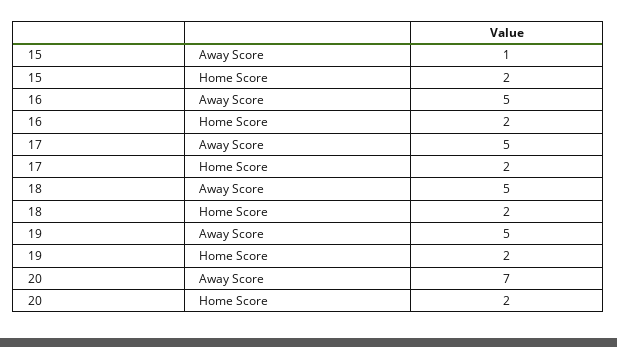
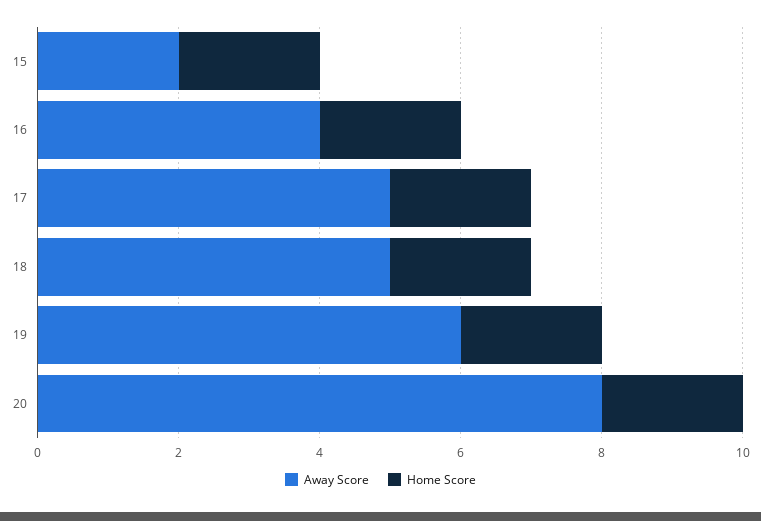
  {
    "Away Score": {
-     "15": 1,
+     "15": 2,
-     "16": 5,
+     "16": 4,
      "17": 5,
      "18": 5,
-     "19": 5,
+     "19": 6,
-     "20": 7
+     "20": 8
    },
    "Home Score": {
      "15": 2,
      "16": 2,
      "17": 2,
      "18": 2,
      "19": 2,
      "20": 2
    }
  }

